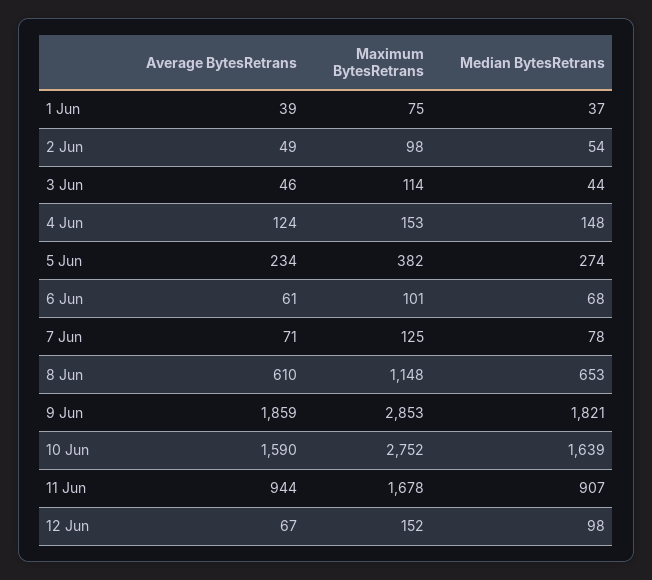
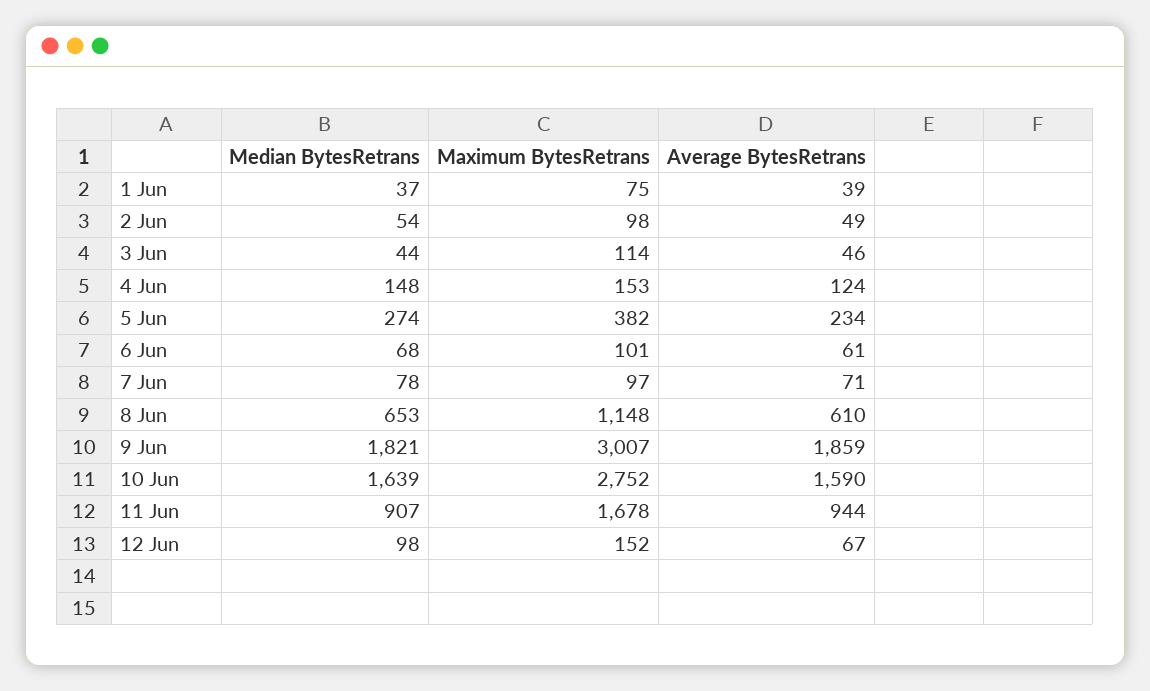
  {
    "Average BytesRetrans": {
      "1 Jun": 39,
      "2 Jun": 49,
      "3 Jun": 46,
      "4 Jun": 124,
      "5 Jun": 234,
      "6 Jun": 61,
      "7 Jun": 71,
      "8 Jun": 610,
      "9 Jun": 1859,
      "10 Jun": 1590,
      "11 Jun": 944,
      "12 Jun": 67
    },
    "Maximum BytesRetrans": {
      "1 Jun": 75,
      "2 Jun": 98,
      "3 Jun": 114,
      "4 Jun": 153,
      "5 Jun": 382,
      "6 Jun": 101,
-     "7 Jun": 125,
+     "7 Jun": 97,
      "8 Jun": 1148,
-     "9 Jun": 2853,
+     "9 Jun": 3007,
      "10 Jun": 2752,
      "11 Jun": 1678,
      "12 Jun": 152
    },
    "Median BytesRetrans": {
      "1 Jun": 37,
      "2 Jun": 54,
      "3 Jun": 44,
      "4 Jun": 148,
      "5 Jun": 274,
      "6 Jun": 68,
      "7 Jun": 78,
      "8 Jun": 653,
      "9 Jun": 1821,
      "10 Jun": 1639,
      "11 Jun": 907,
      "12 Jun": 98
    }
  }

